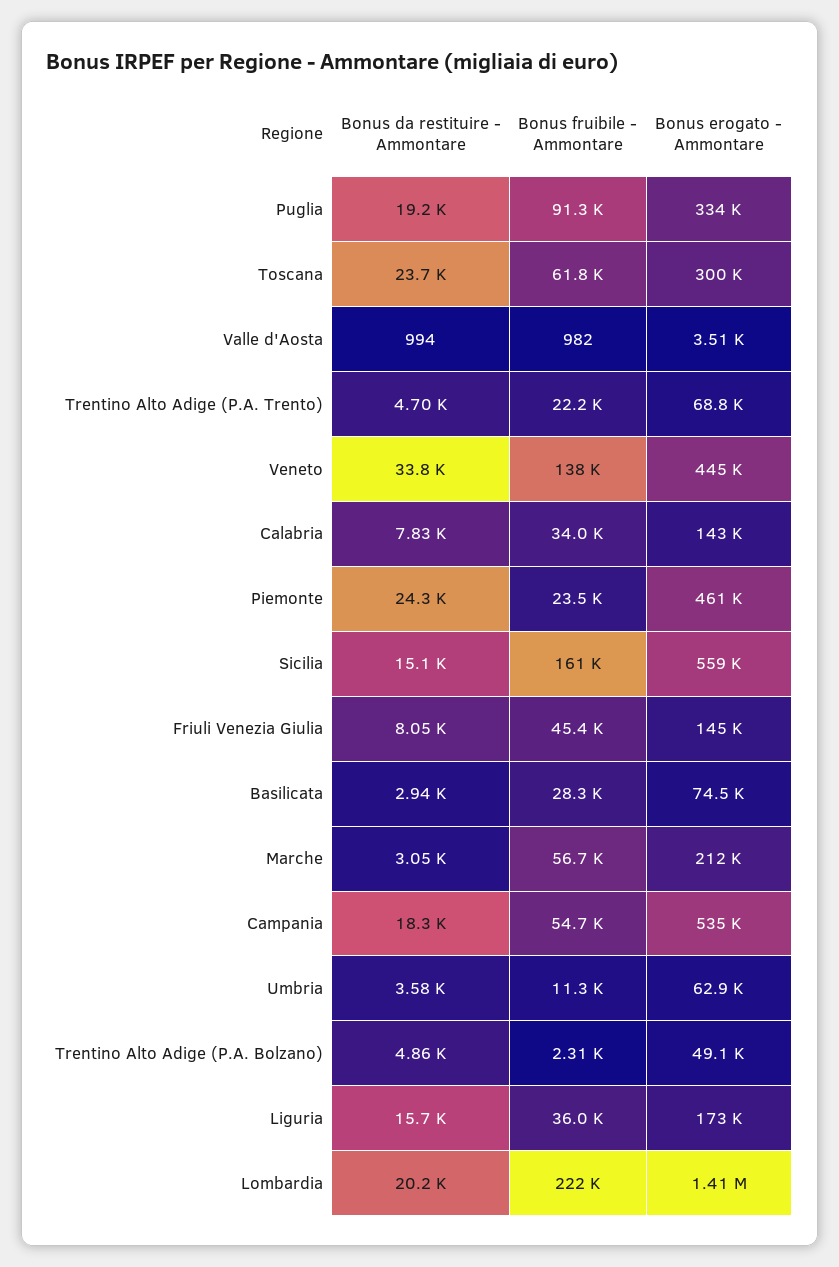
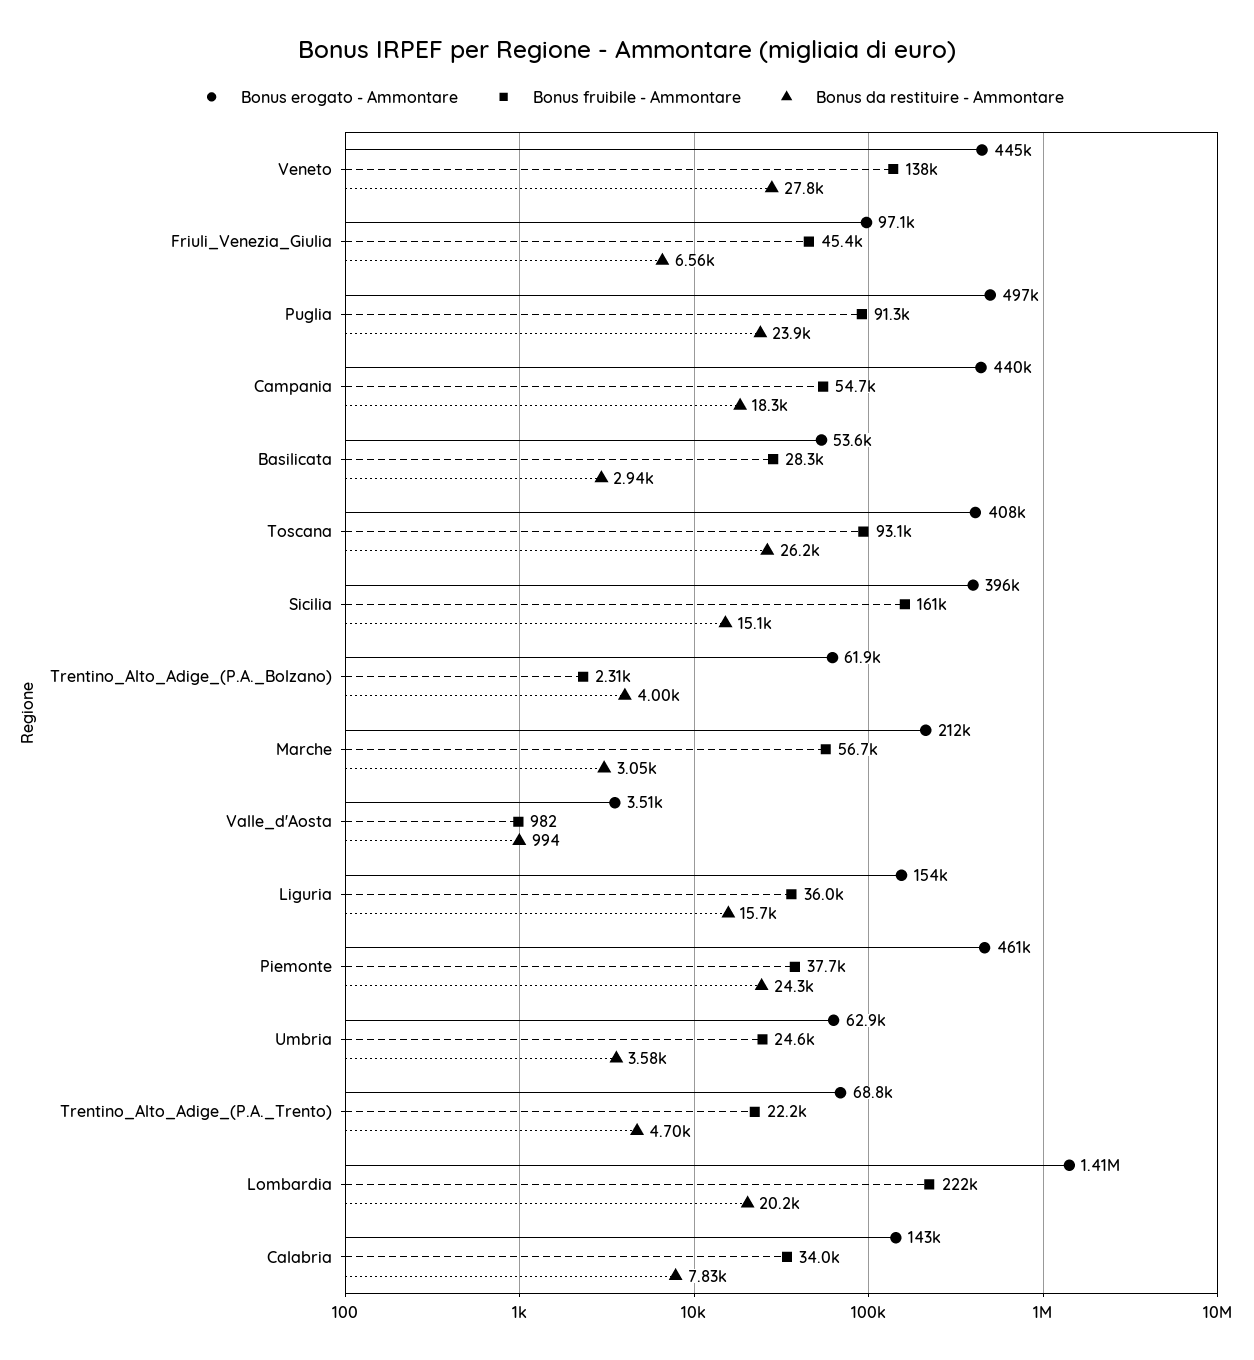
  {
    "Bonus da restituire - Ammontare": {
-     "Puglia": 19200,
+     "Puglia": 23900,
-     "Toscana": 23700,
+     "Toscana": 26200,
      "Valle d'Aosta": 994,
      "Trentino Alto Adige (P.A. Trento)": 4700,
-     "Veneto": 33800,
+     "Veneto": 27800,
      "Calabria": 7830,
      "Piemonte": 24300,
      "Sicilia": 15100,
-     "Friuli Venezia Giulia": 8050,
+     "Friuli Venezia Giulia": 6560,
      "Basilicata": 2940,
      "Marche": 3050,
      "Campania": 18300,
      "Umbria": 3580,
-     "Trentino Alto Adige (P.A. Bolzano)": 4860,
+     "Trentino Alto Adige (P.A. Bolzano)": 4000,
      "Liguria": 15700,
      "Lombardia": 20200
    },
    "Bonus fruibile - Ammontare": {
      "Puglia": 91300,
-     "Toscana": 61800,
+     "Toscana": 93100,
      "Valle d'Aosta": 982,
      "Trentino Alto Adige (P.A. Trento)": 22200,
      "Veneto": 138000,
      "Calabria": 34000,
-     "Piemonte": 23500,
+     "Piemonte": 37700,
      "Sicilia": 161000,
      "Friuli Venezia Giulia": 45400,
      "Basilicata": 28300,
      "Marche": 56700,
      "Campania": 54700,
-     "Umbria": 11300,
+     "Umbria": 24600,
      "Trentino Alto Adige (P.A. Bolzano)": 2310,
      "Liguria": 36000,
      "Lombardia": 222000
    },
    "Bonus erogato - Ammontare": {
-     "Puglia": 334000,
+     "Puglia": 497000,
-     "Toscana": 300000,
+     "Toscana": 408000,
      "Valle d'Aosta": 3510,
      "Trentino Alto Adige (P.A. Trento)": 68800,
      "Veneto": 445000,
      "Calabria": 143000,
      "Piemonte": 461000,
-     "Sicilia": 559000,
+     "Sicilia": 396000,
-     "Friuli Venezia Giulia": 145000,
+     "Friuli Venezia Giulia": 97100,
-     "Basilicata": 74500,
+     "Basilicata": 53600,
      "Marche": 212000,
-     "Campania": 535000,
+     "Campania": 440000,
      "Umbria": 62900,
-     "Trentino Alto Adige (P.A. Bolzano)": 49100,
+     "Trentino Alto Adige (P.A. Bolzano)": 61900,
-     "Liguria": 173000,
+     "Liguria": 154000,
      "Lombardia": 1410000
    }
  }

